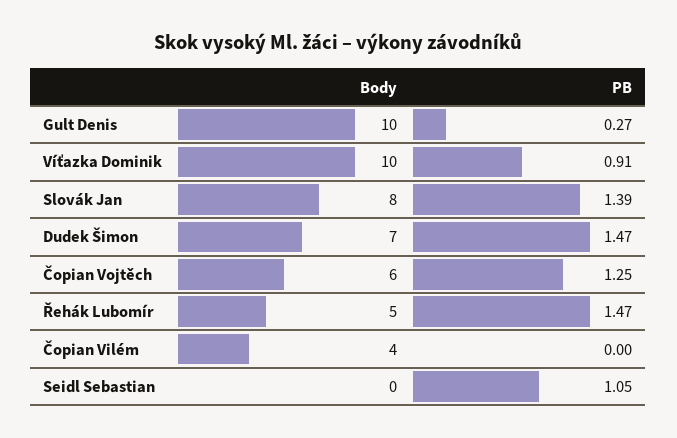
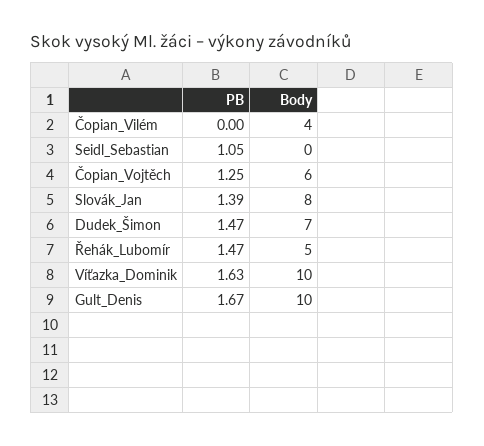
  {
    "Body": {
      "Gult Denis": 10,
      "Víťazka Dominik": 10,
      "Slovák Jan": 8,
      "Dudek Šimon": 7,
      "Čopian Vojtěch": 6,
      "Řehák Lubomír": 5,
      "Čopian Vilém": 4,
      "Seidl Sebastian": 0
    },
    "PB": {
-     "Gult Denis": 0.27,
+     "Gult Denis": 1.67,
-     "Víťazka Dominik": 0.91,
+     "Víťazka Dominik": 1.63,
      "Slovák Jan": 1.39,
      "Dudek Šimon": 1.47,
      "Čopian Vojtěch": 1.25,
      "Řehák Lubomír": 1.47,
      "Čopian Vilém": 0,
      "Seidl Sebastian": 1.05
    }
  }

